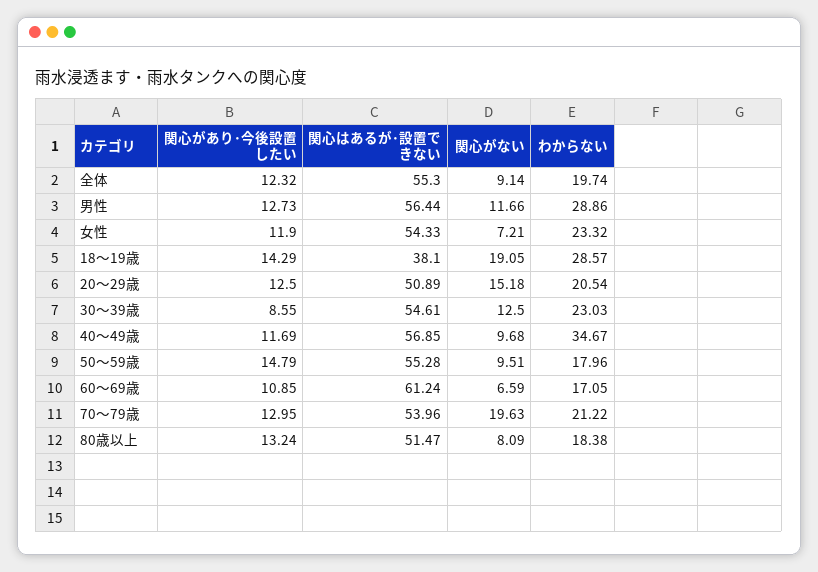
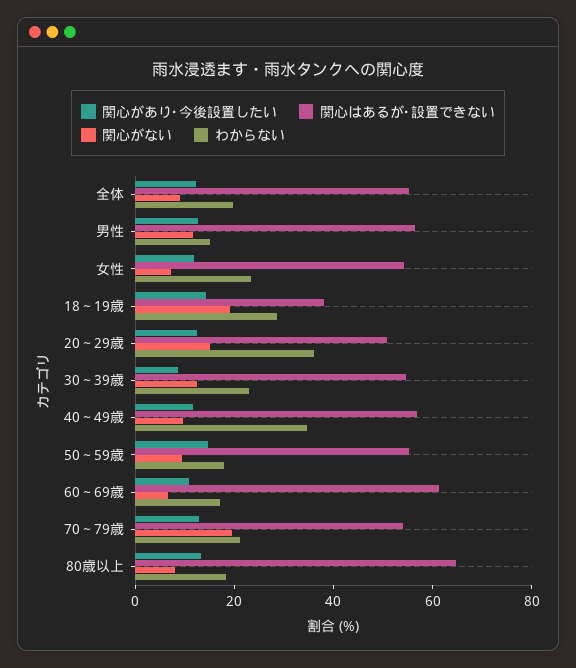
  {
    "関心があり･今後設置したい": {
      "全体": 12.32,
      "男性": 12.73,
      "女性": 11.9,
      "18～19歳": 14.29,
      "20～29歳": 12.5,
      "30～39歳": 8.55,
      "40～49歳": 11.69,
      "50～59歳": 14.79,
      "60～69歳": 10.85,
      "70～79歳": 12.95,
      "80歳以上": 13.24
    },
    "関心はあるが･設置できない": {
      "全体": 55.3,
      "男性": 56.44,
      "女性": 54.33,
      "18～19歳": 38.1,
      "20～29歳": 50.89,
      "30～39歳": 54.61,
      "40～49歳": 56.85,
      "50～59歳": 55.28,
      "60～69歳": 61.24,
      "70～79歳": 53.96,
-     "80歳以上": 51.47
+     "80歳以上": 65
    },
    "関心がない": {
      "全体": 9.14,
      "男性": 11.66,
      "女性": 7.21,
      "18～19歳": 19.05,
      "20～29歳": 15.18,
      "30～39歳": 12.5,
      "40～49歳": 9.68,
      "50～59歳": 9.51,
      "60～69歳": 6.59,
      "70～79歳": 19.63,
      "80歳以上": 8.09
    },
    "わからない": {
      "全体": 19.74,
-     "男性": 28.86,
+     "男性": 15,
      "女性": 23.32,
      "18～19歳": 28.57,
-     "20～29歳": 20.54,
+     "20～29歳": 35,
      "30～39歳": 23.03,
      "40～49歳": 34.67,
      "50～59歳": 17.96,
      "60～69歳": 17.05,
      "70～79歳": 21.22,
      "80歳以上": 18.38
    }
  }

